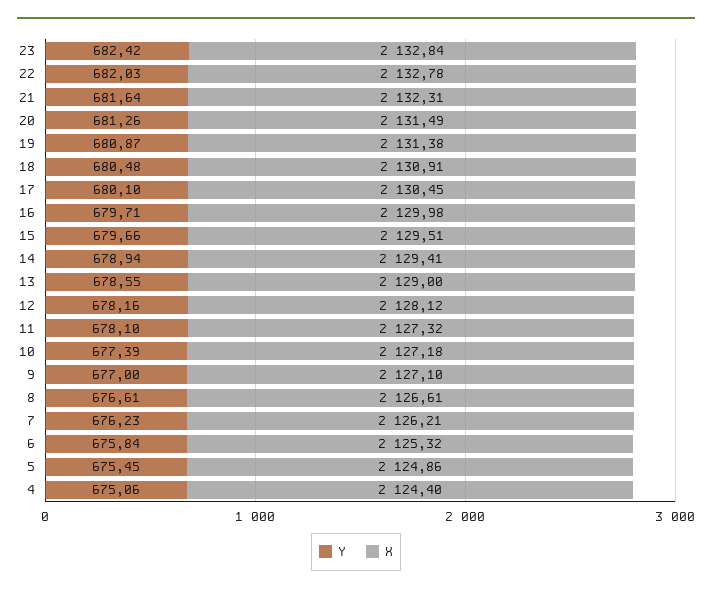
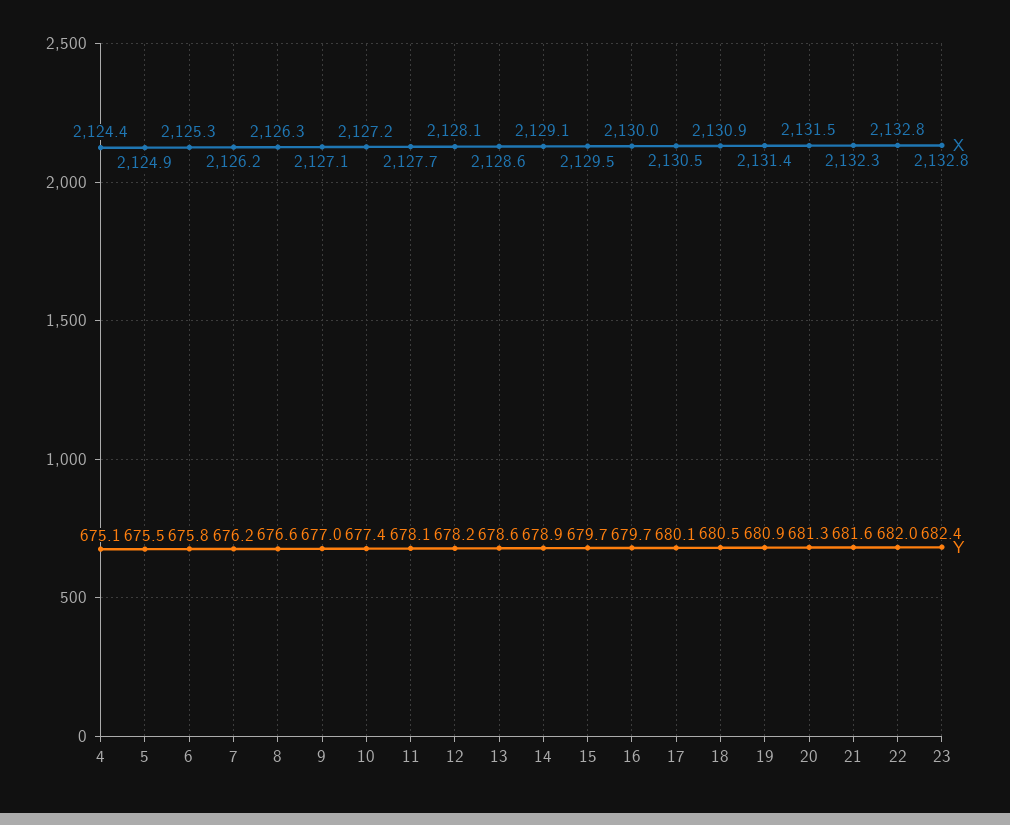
  {
    "Y": {
      "23": 682.42,
      "22": 682.03,
      "21": 681.64,
      "20": 681.26,
      "19": 680.87,
      "18": 680.48,
      "17": 680.1,
      "16": 679.71,
      "15": 679.66,
      "14": 678.94,
      "13": 678.55,
      "12": 678.16,
      "11": 678.1,
      "10": 677.39,
      "9": 677,
      "8": 676.61,
      "7": 676.23,
      "6": 675.84,
      "5": 675.45,
      "4": 675.06
    },
    "X": {
      "23": 2132.84,
      "22": 2132.78,
      "21": 2132.31,
      "20": 2131.49,
      "19": 2131.38,
      "18": 2130.91,
      "17": 2130.45,
      "16": 2129.98,
      "15": 2129.51,
-     "14": 2129.41,
+     "14": 2129.1,
-     "13": 2129,
+     "13": 2128.6,
      "12": 2128.12,
-     "11": 2127.32,
+     "11": 2127.7,
      "10": 2127.18,
      "9": 2127.1,
-     "8": 2126.61,
+     "8": 2126.3,
      "7": 2126.21,
      "6": 2125.32,
      "5": 2124.86,
      "4": 2124.4
    }
  }

